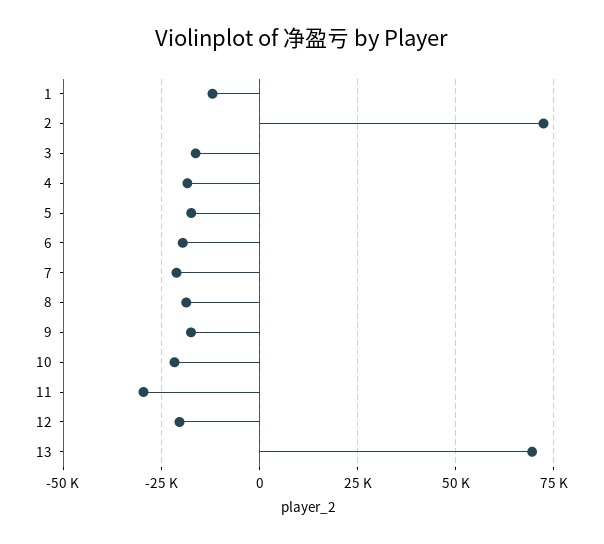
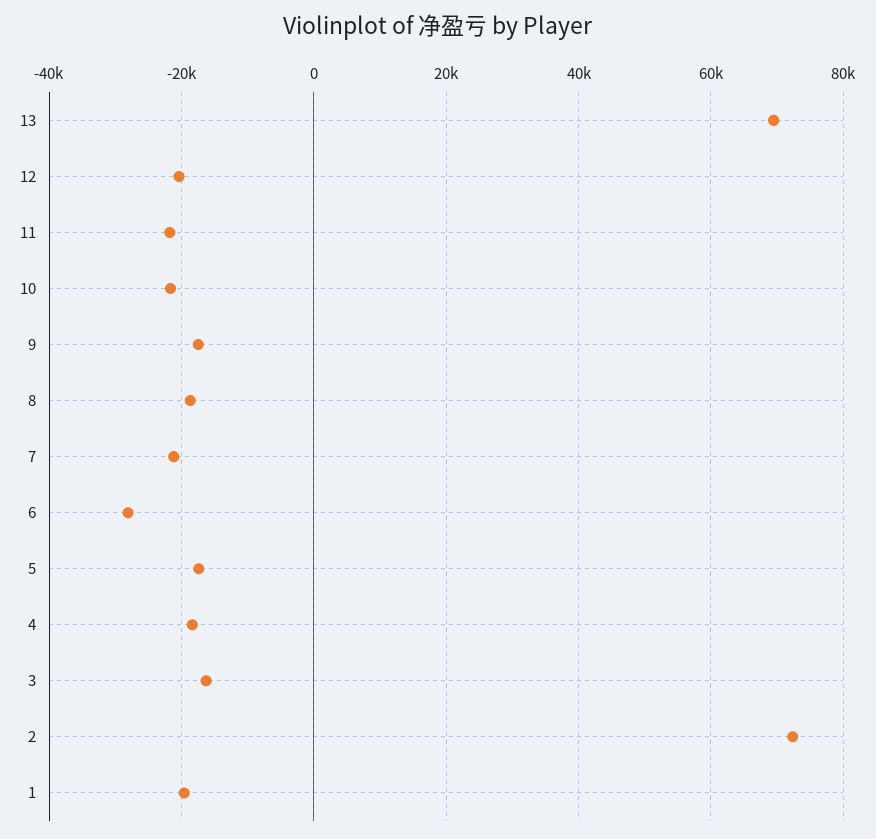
  {
-   "1": -12500,
+   "1": -20000,
    "2": 72000,
    "3": -16000,
    "4": -18000,
    "5": -18000,
-   "6": -20000,
+   "6": -28000,
    "7": -22000,
    "8": -18000,
    "9": -18000,
    "10": -22000,
-   "11": -30000,
+   "11": -22000,
    "12": -20000,
    "13": 70000
  }

